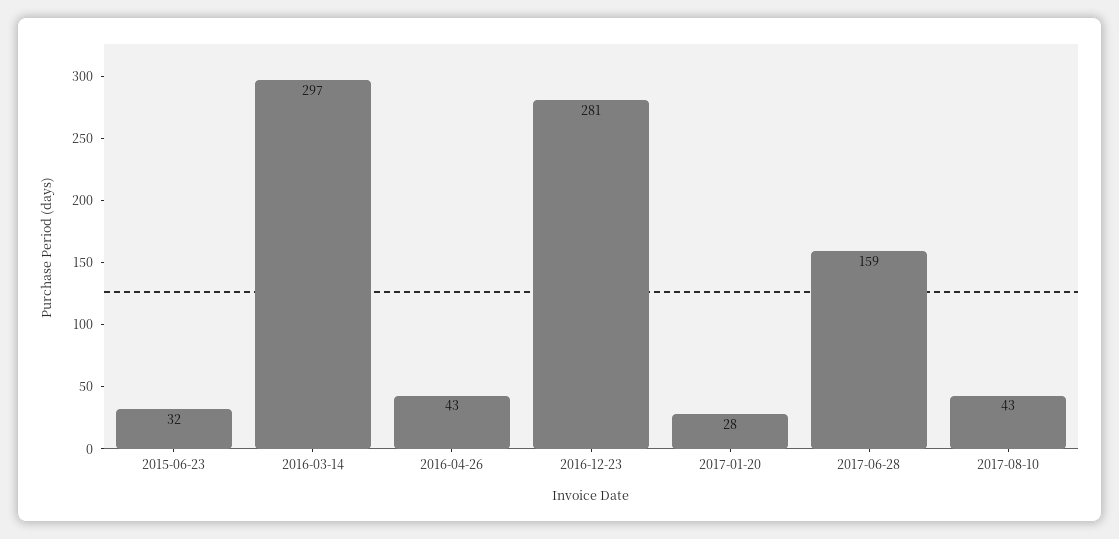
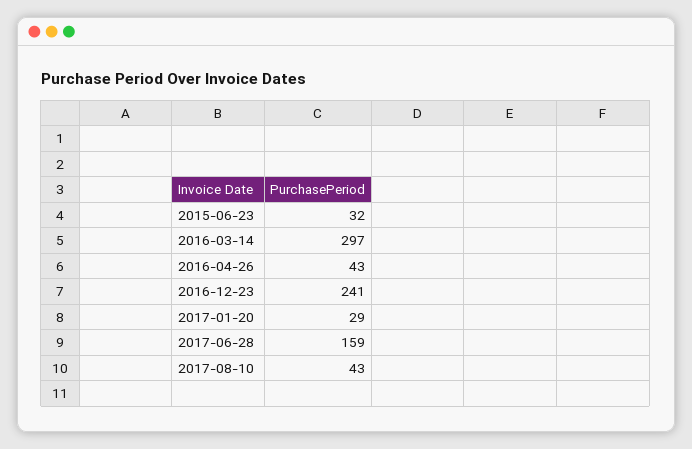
  {
    "2015-06-23": 32,
    "2016-03-14": 297,
    "2016-04-26": 43,
-   "2016-12-23": 281,
+   "2016-12-23": 241,
-   "2017-01-20": 28,
+   "2017-01-20": 29,
    "2017-06-28": 159,
    "2017-08-10": 43
  }

